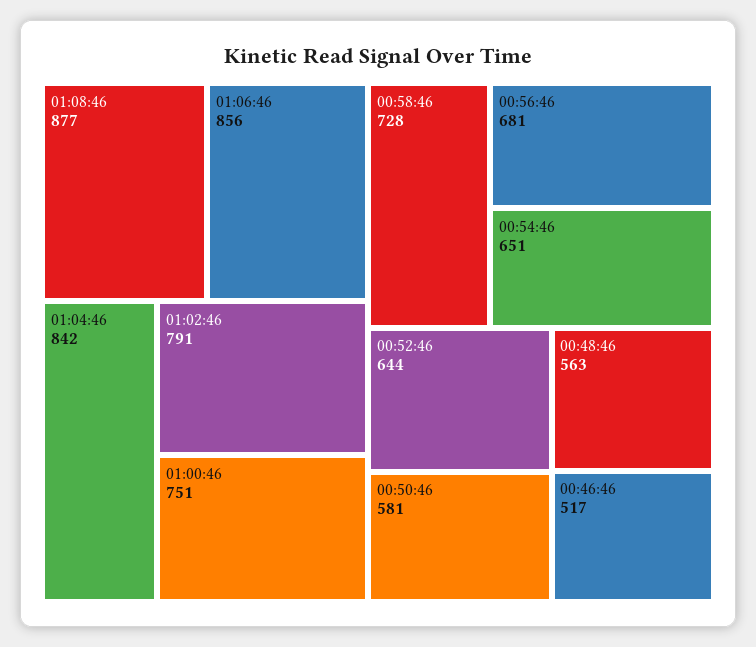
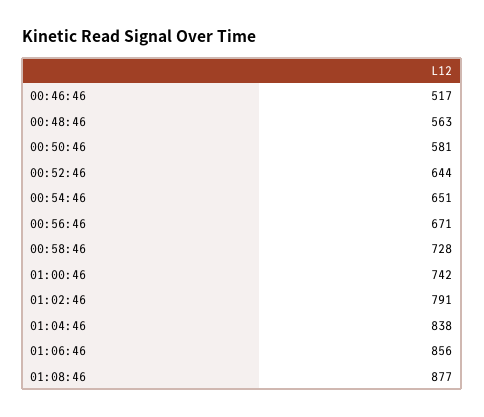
  {
    "01:08:46": 877,
    "01:06:46": 856,
-   "01:04:46": 842,
+   "01:04:46": 838,
    "01:02:46": 791,
-   "01:00:46": 751,
+   "01:00:46": 742,
    "00:58:46": 728,
-   "00:56:46": 681,
+   "00:56:46": 671,
    "00:54:46": 651,
    "00:52:46": 644,
    "00:50:46": 581,
    "00:48:46": 563,
    "00:46:46": 517
  }

